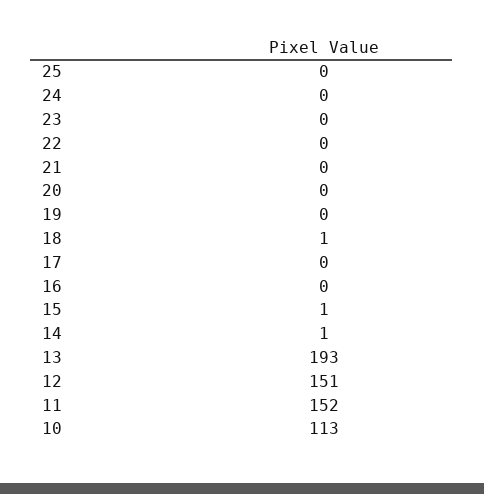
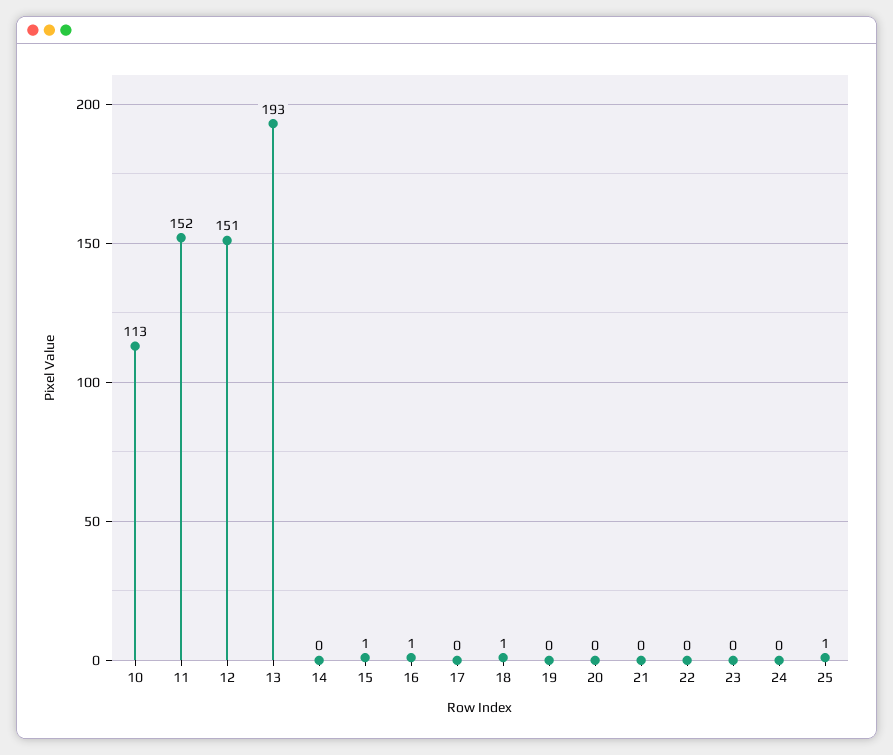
  {
-   "25": 0,
+   "25": 1,
    "24": 0,
    "23": 0,
    "22": 0,
    "21": 0,
    "20": 0,
    "19": 0,
    "18": 1,
    "17": 0,
-   "16": 0,
+   "16": 1,
    "15": 1,
-   "14": 1,
+   "14": 0,
    "13": 193,
    "12": 151,
    "11": 152,
    "10": 113
  }

